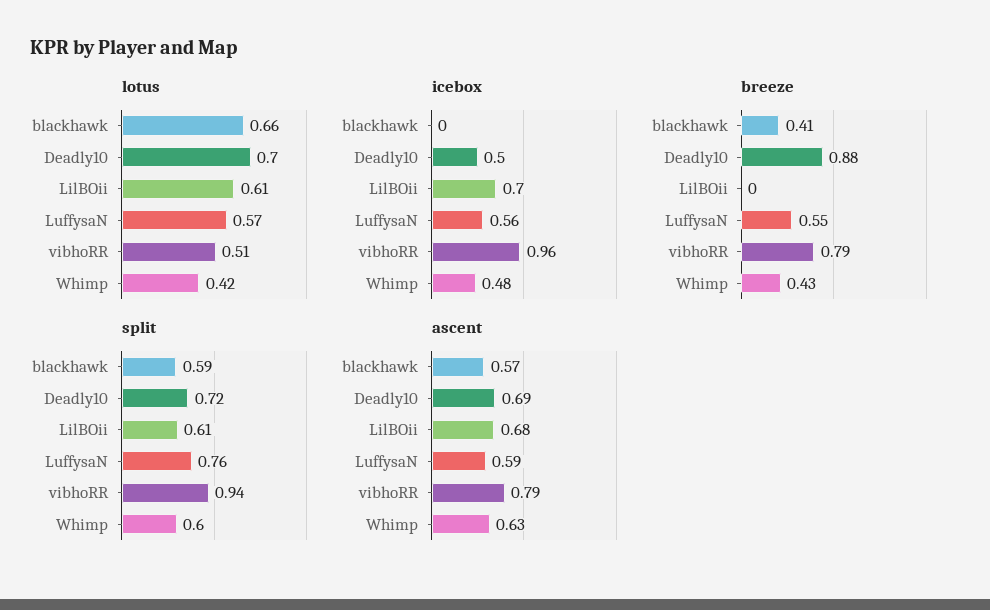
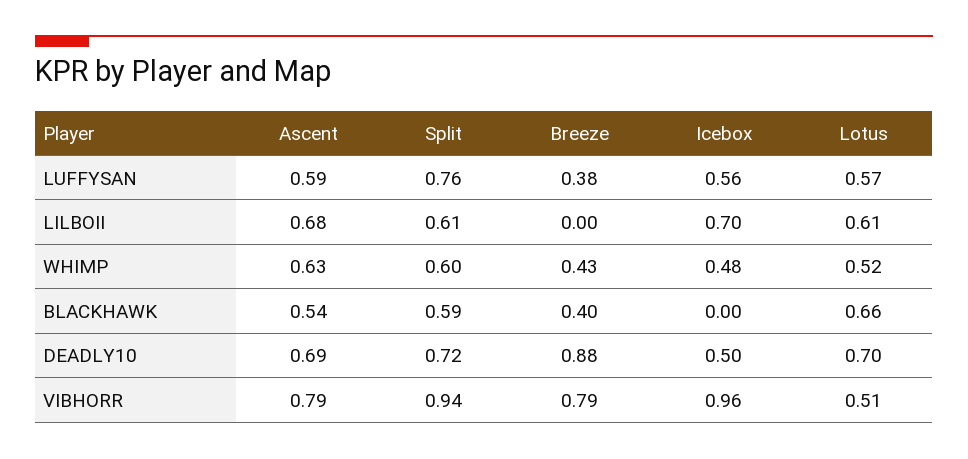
  {
    "lotus": {
      "blackhawk": 0.66,
      "Deadly10": 0.7,
      "LilBOii": 0.61,
      "LuffysaN": 0.57,
      "vibhoRR": 0.51,
-     "Whimp": 0.42
+     "Whimp": 0.52
    },
    "icebox": {
      "blackhawk": 0,
      "Deadly10": 0.5,
      "LilBOii": 0.7,
      "LuffysaN": 0.56,
      "vibhoRR": 0.96,
      "Whimp": 0.48
    },
    "breeze": {
-     "blackhawk": 0.41,
+     "blackhawk": 0.4,
      "Deadly10": 0.88,
      "LilBOii": 0,
-     "LuffysaN": 0.55,
+     "LuffysaN": 0.38,
      "vibhoRR": 0.79,
      "Whimp": 0.43
    },
    "split": {
      "blackhawk": 0.59,
      "Deadly10": 0.72,
      "LilBOii": 0.61,
      "LuffysaN": 0.76,
      "vibhoRR": 0.94,
      "Whimp": 0.6
    },
    "ascent": {
-     "blackhawk": 0.57,
+     "blackhawk": 0.54,
      "Deadly10": 0.69,
      "LilBOii": 0.68,
      "LuffysaN": 0.59,
      "vibhoRR": 0.79,
      "Whimp": 0.63
    }
  }

